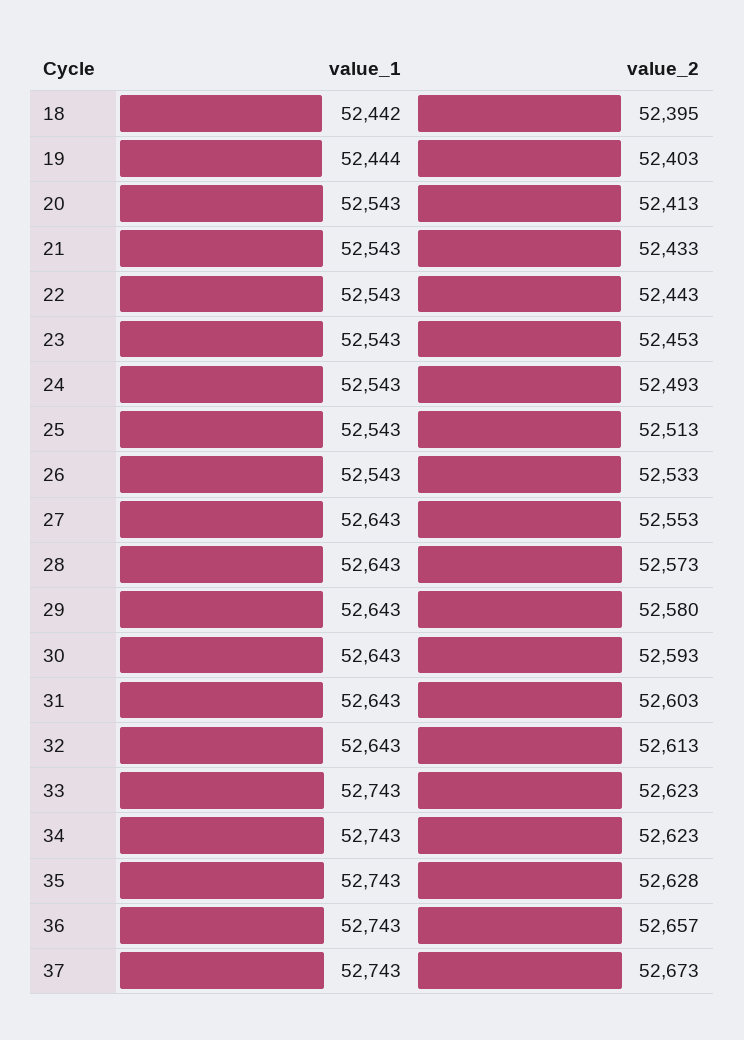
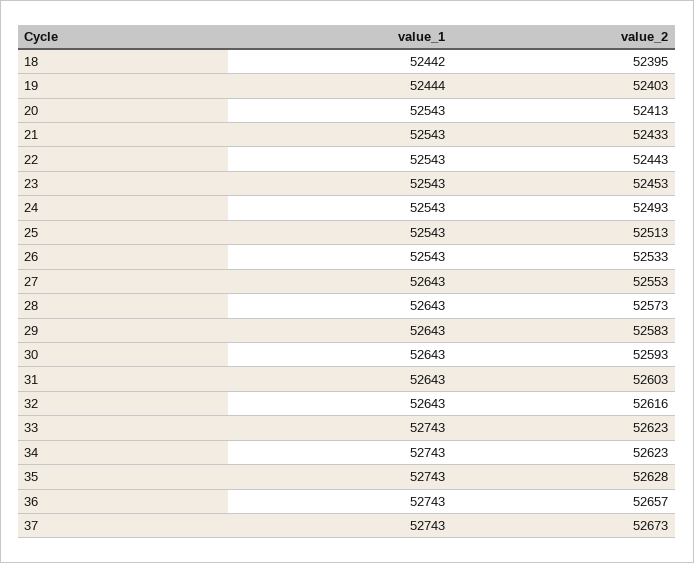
  {
    "value_1": {
      "18": 52442,
      "19": 52444,
      "20": 52543,
      "21": 52543,
      "22": 52543,
      "23": 52543,
      "24": 52543,
      "25": 52543,
      "26": 52543,
      "27": 52643,
      "28": 52643,
      "29": 52643,
      "30": 52643,
      "31": 52643,
      "32": 52643,
      "33": 52743,
      "34": 52743,
      "35": 52743,
      "36": 52743,
      "37": 52743
    },
    "value_2": {
      "18": 52395,
      "19": 52403,
      "20": 52413,
      "21": 52433,
      "22": 52443,
      "23": 52453,
      "24": 52493,
      "25": 52513,
      "26": 52533,
      "27": 52553,
      "28": 52573,
-     "29": 52580,
+     "29": 52583,
      "30": 52593,
      "31": 52603,
-     "32": 52613,
+     "32": 52616,
      "33": 52623,
      "34": 52623,
      "35": 52628,
      "36": 52657,
      "37": 52673
    }
  }

